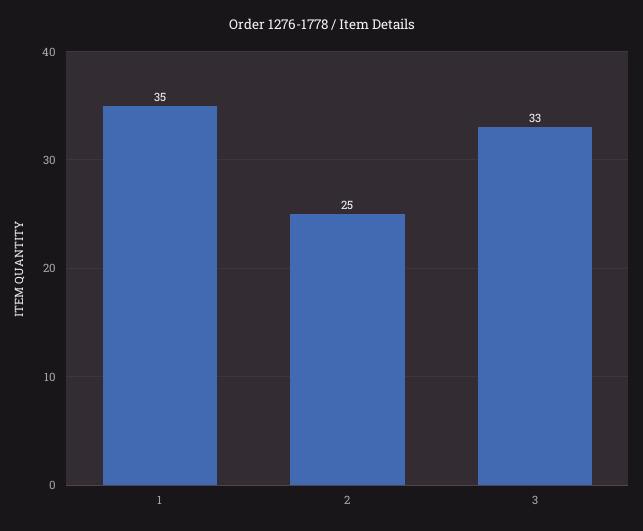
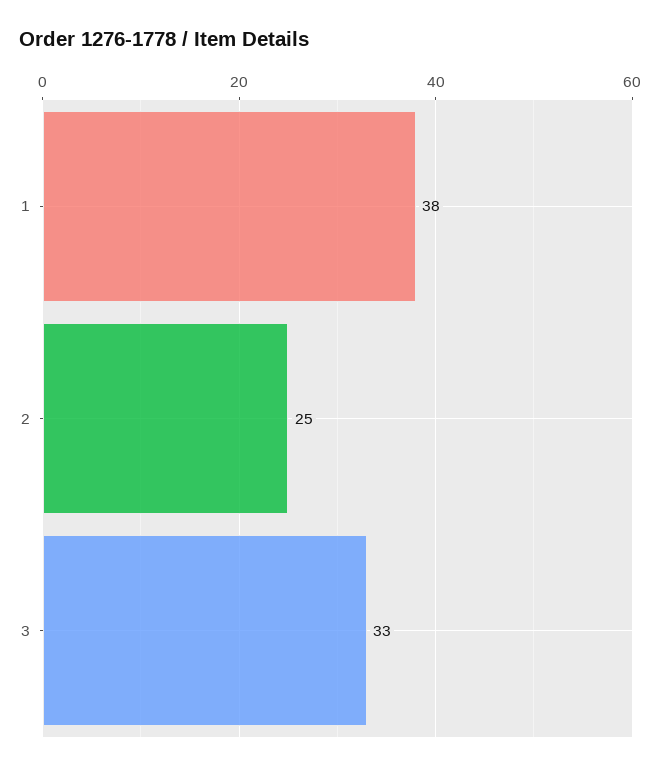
  {
-   "1": 35,
+   "1": 38,
    "2": 25,
    "3": 33
  }

